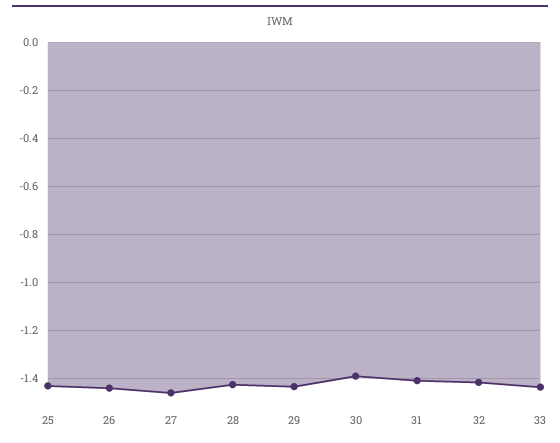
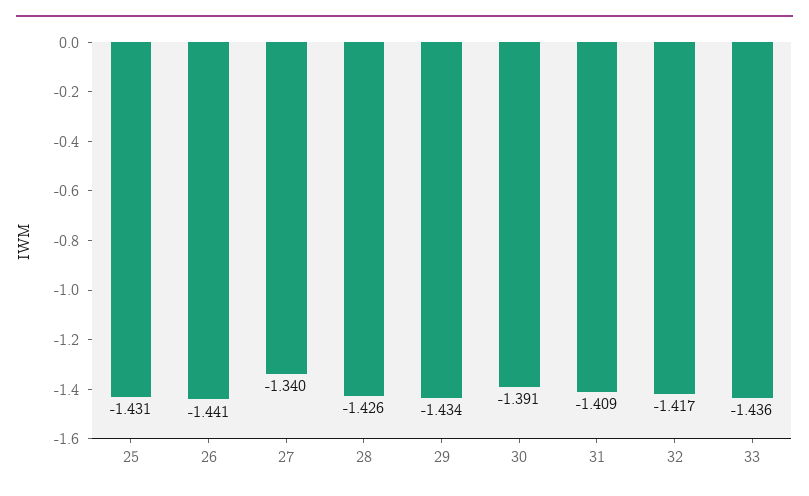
  {
    "25": -1.431,
    "26": -1.441,
-   "27": -1.45,
+   "27": -1.34,
    "28": -1.426,
    "29": -1.434,
    "30": -1.391,
    "31": -1.409,
    "32": -1.417,
    "33": -1.436
  }

